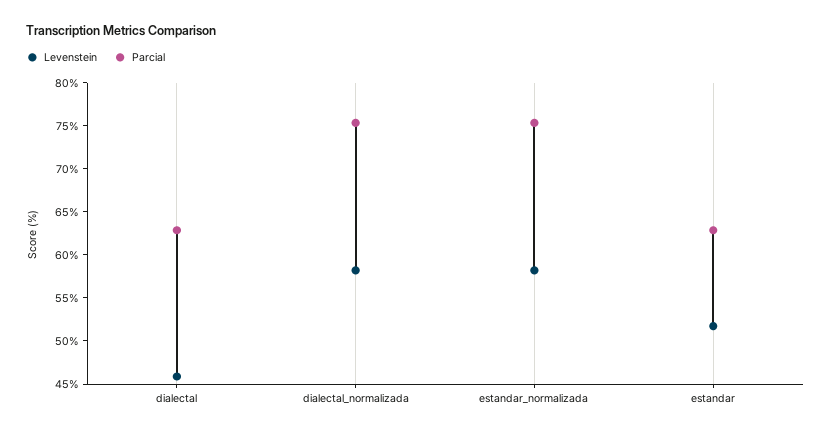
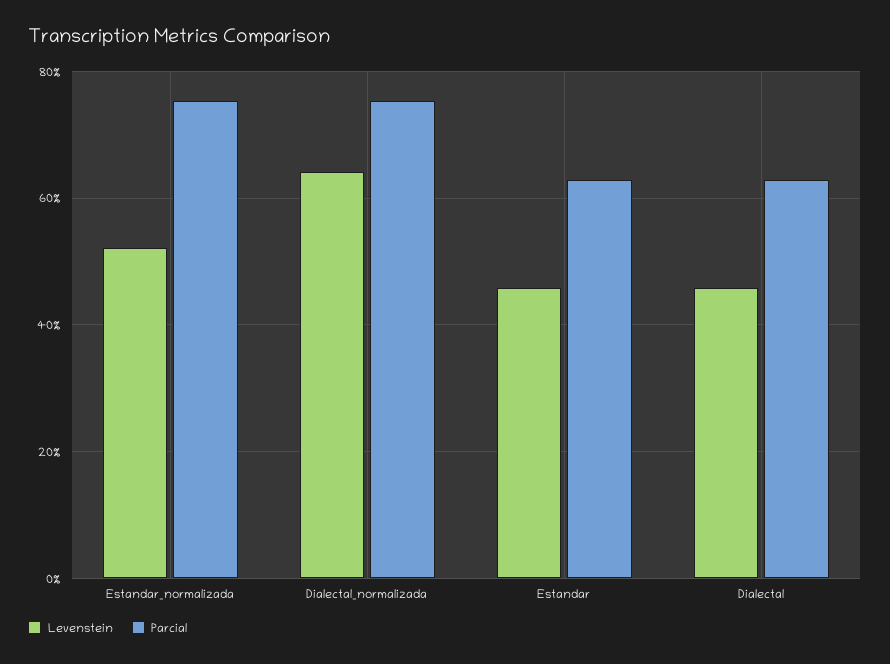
  {
    "Levenstein": {
      "dialectal": 46,
-     "dialectal_normalizada": 58,
+     "dialectal_normalizada": 64,
-     "estandar_normalizada": 58,
+     "estandar_normalizada": 52,
-     "estandar": 52
+     "estandar": 46
    },
    "Parcial": {
      "dialectal": 63,
      "dialectal_normalizada": 75,
      "estandar_normalizada": 75,
      "estandar": 63
    }
  }

